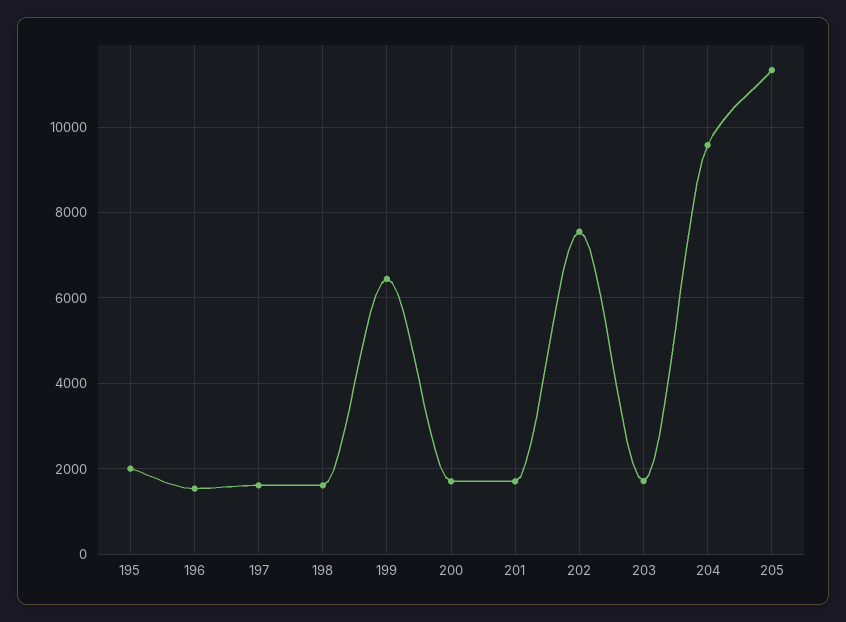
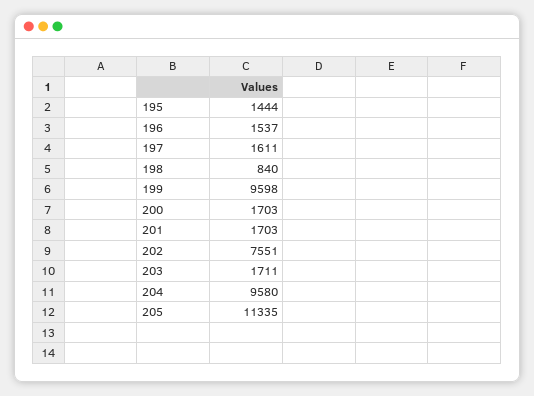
  {
-   "195": 2000,
+   "195": 1444,
    "196": 1537,
    "197": 1611,
-   "198": 1600,
+   "198": 840,
-   "199": 6400,
+   "199": 9598,
    "200": 1703,
    "201": 1703,
    "202": 7551,
    "203": 1711,
    "204": 9580,
    "205": 11335
  }

